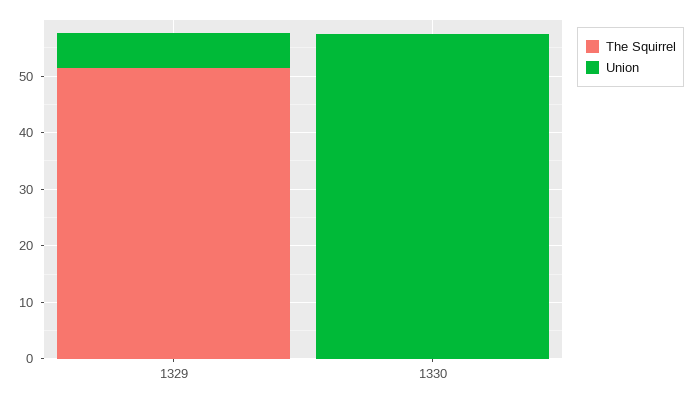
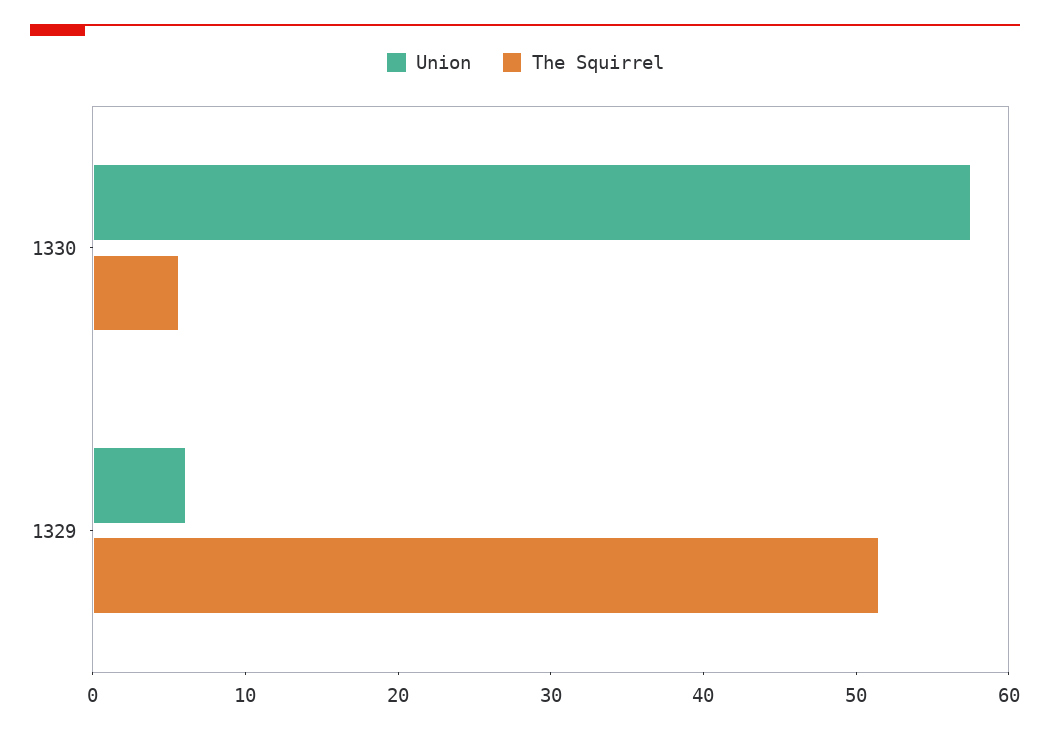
  {
    "The Squirrel": {
      "1329": 52,
-     "1330": 0
+     "1330": 6
    },
    "Union": {
      "1329": 6,
      "1330": 58
    }
  }

